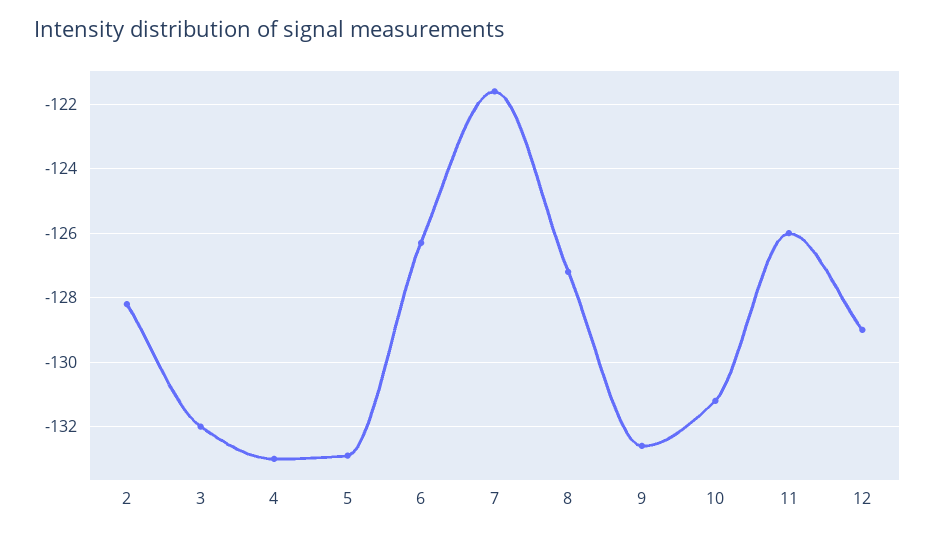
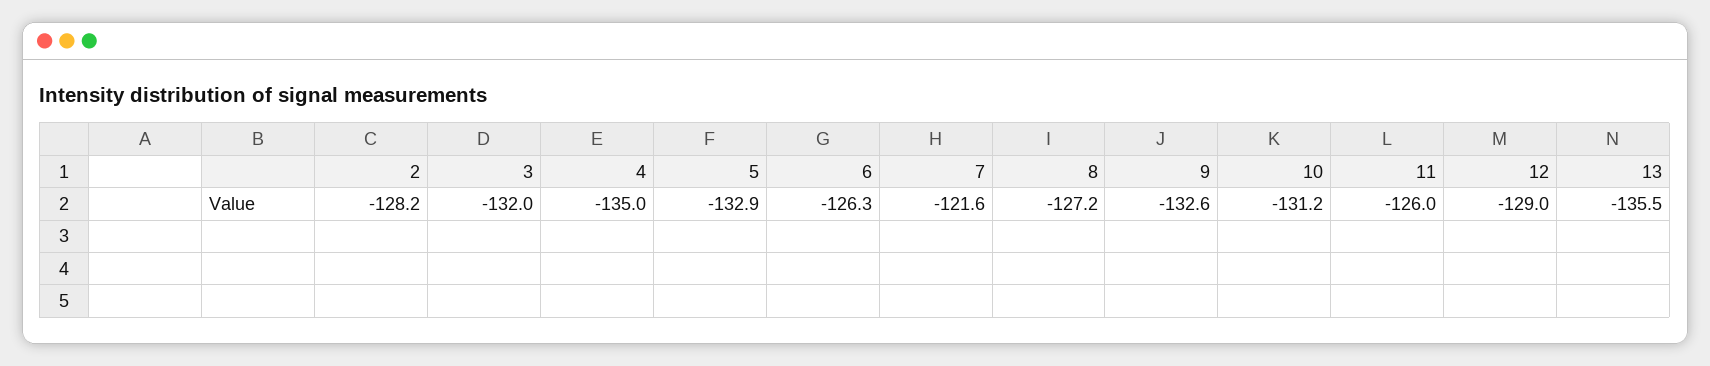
  {
    "2": -128.2,
    "3": -132,
-   "4": -133,
+   "4": -135,
    "5": -132.9,
    "6": -126.3,
    "7": -121.6,
    "8": -127.2,
    "9": -132.6,
    "10": -131.2,
    "11": -126,
-   "12": -129
+   "12": -129,
+   "13": -135.5
  }

